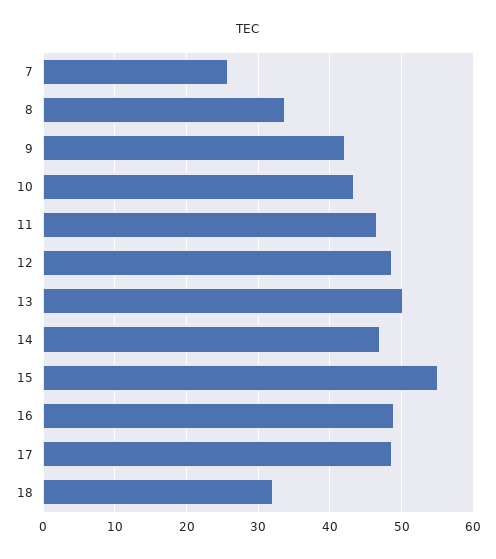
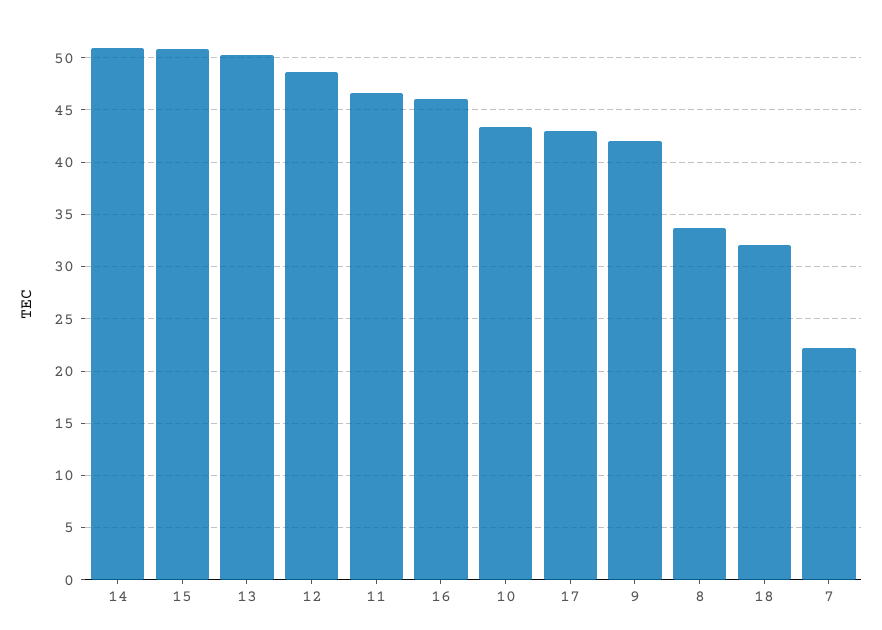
  {
-   "7": 26,
+   "7": 22,
    "8": 34,
    "9": 42,
    "10": 43,
    "11": 47,
    "12": 49,
    "13": 50,
-   "14": 47,
+   "14": 51,
-   "15": 55,
+   "15": 51,
-   "16": 49,
+   "16": 46,
-   "17": 49,
+   "17": 43,
    "18": 32
  }

